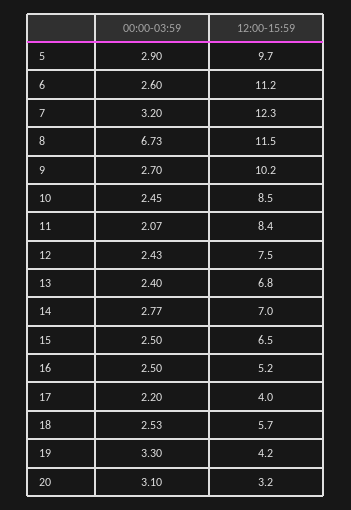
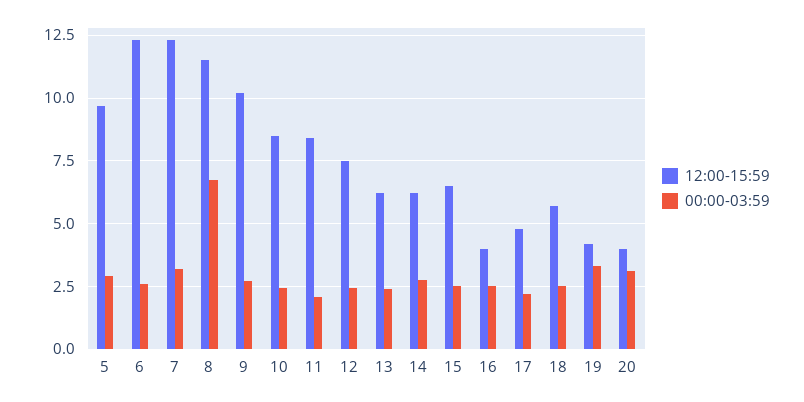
  {
    "00:00-03:59": {
      "5": 2.9,
      "6": 2.6,
      "7": 3.2,
      "8": 6.73,
      "9": 2.7,
      "10": 2.45,
      "11": 2.07,
      "12": 2.43,
      "13": 2.4,
      "14": 2.77,
      "15": 2.5,
      "16": 2.5,
      "17": 2.2,
      "18": 2.53,
      "19": 3.3,
      "20": 3.1
    },
    "12:00-15:59": {
      "5": 9.7,
-     "6": 11.2,
+     "6": 12.25,
      "7": 12.3,
      "8": 11.5,
      "9": 10.2,
      "10": 8.5,
      "11": 8.4,
      "12": 7.5,
-     "13": 6.8,
+     "13": 6.25,
-     "14": 7,
+     "14": 6.25,
      "15": 6.5,
-     "16": 5.2,
+     "16": 4,
-     "17": 4,
+     "17": 4.75,
      "18": 5.7,
      "19": 4.2,
-     "20": 3.2
+     "20": 4
    }
  }

